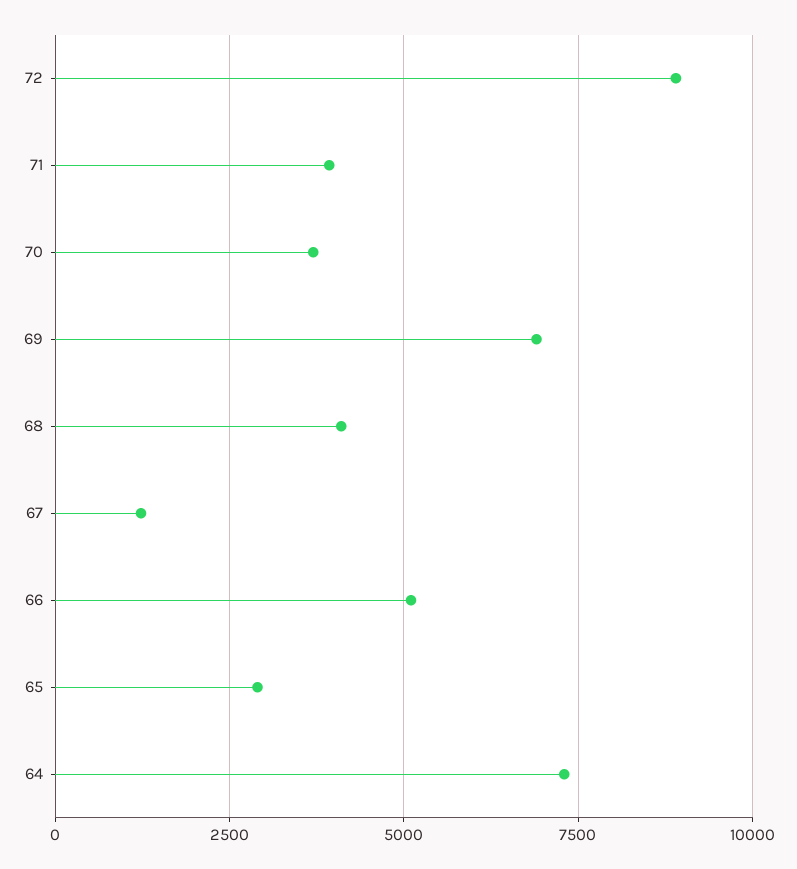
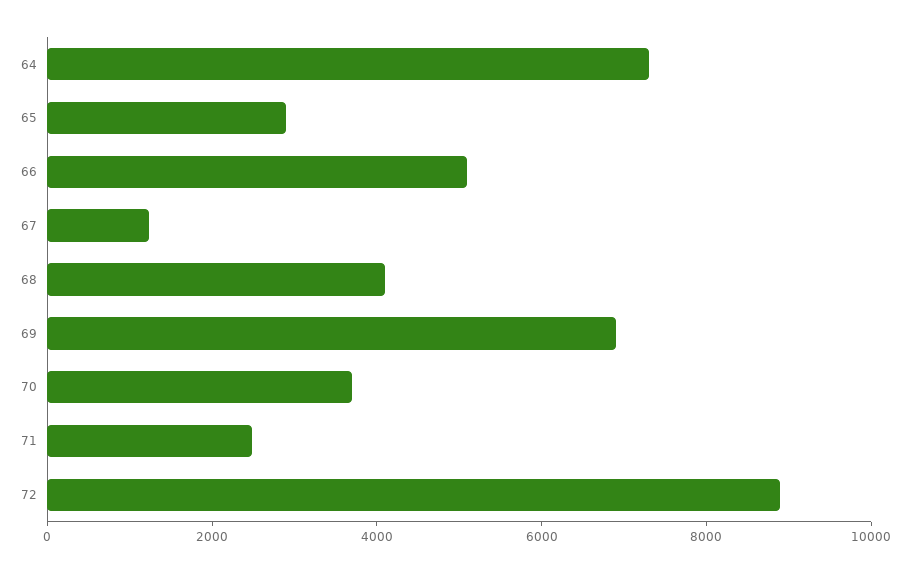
  {
    "72": 9000,
-   "71": 4000,
+   "71": 2500,
    "70": 3750,
    "69": 7000,
    "68": 4000,
    "67": 1250,
    "66": 5000,
    "65": 3000,
    "64": 7250
  }

